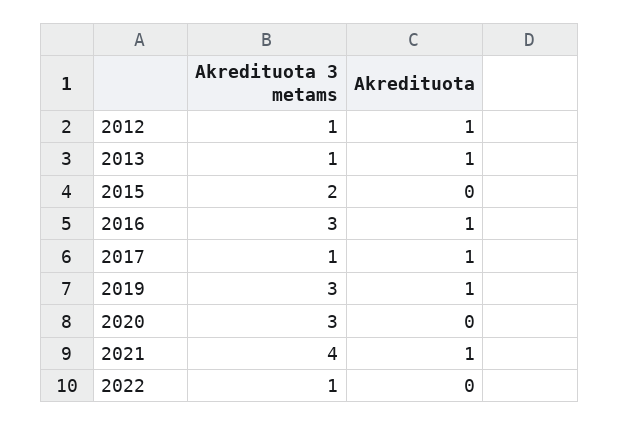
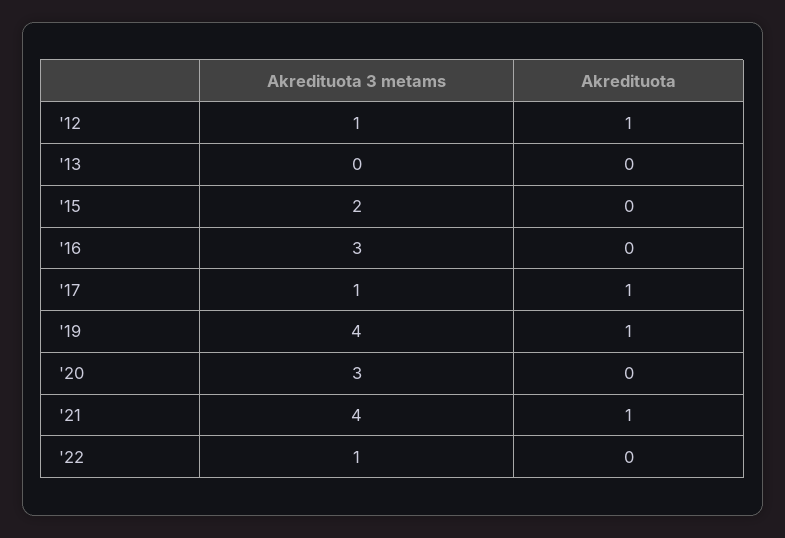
  {
    "Akredituota 3 metams": {
      "2012": 1,
-     "2013": 1,
+     "2013": 0,
      "2015": 2,
      "2016": 3,
      "2017": 1,
-     "2019": 3,
+     "2019": 4,
      "2020": 3,
      "2021": 4,
      "2022": 1
    },
    "Akredituota": {
      "2012": 1,
-     "2013": 1,
+     "2013": 0,
      "2015": 0,
-     "2016": 1,
+     "2016": 0,
      "2017": 1,
      "2019": 1,
      "2020": 0,
      "2021": 1,
      "2022": 0
    }
  }

